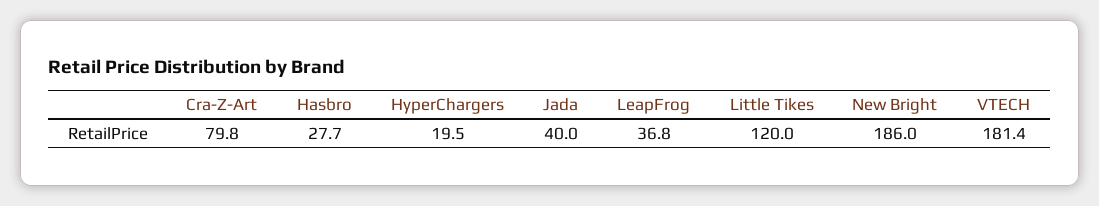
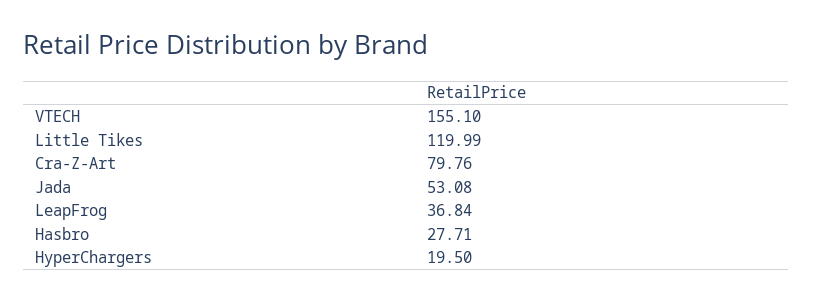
  {
    "Cra-Z-Art": 79.76,
    "Hasbro": 27.71,
    "HyperChargers": 19.5,
-   "Jada": 40,
+   "Jada": 53.08,
    "LeapFrog": 36.84,
    "Little Tikes": 119.99,
-   "New Bright": 186,
-   "VTECH": 181.4
+   "VTECH": 155.1
  }

